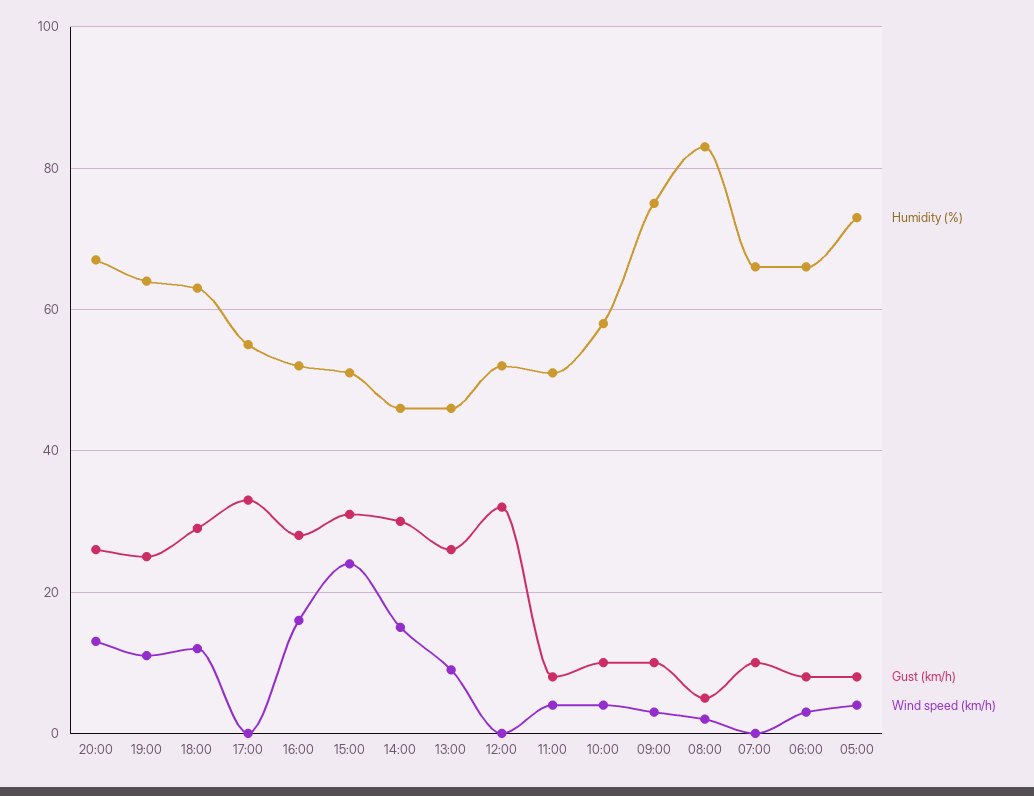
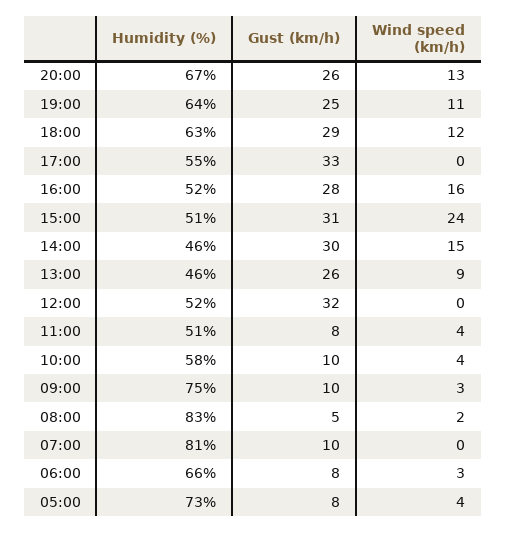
  {
    "Humidity (%)": {
      "20:00": 67,
      "19:00": 64,
      "18:00": 63,
      "17:00": 55,
      "16:00": 52,
      "15:00": 51,
      "14:00": 46,
      "13:00": 46,
      "12:00": 52,
      "11:00": 51,
      "10:00": 58,
      "09:00": 75,
      "08:00": 83,
-     "07:00": 65,
+     "07:00": 81,
      "06:00": 66,
      "05:00": 73
    },
    "Gust (km/h)": {
      "20:00": 26,
      "19:00": 25,
      "18:00": 29,
      "17:00": 33,
      "16:00": 28,
      "15:00": 31,
      "14:00": 30,
      "13:00": 26,
      "12:00": 32,
      "11:00": 8,
      "10:00": 10,
      "09:00": 10,
      "08:00": 5,
      "07:00": 10,
      "06:00": 8,
      "05:00": 8
    },
    "Wind speed (km/h)": {
      "20:00": 13,
      "19:00": 11,
      "18:00": 12,
      "17:00": 0,
      "16:00": 16,
      "15:00": 24,
      "14:00": 15,
      "13:00": 9,
      "12:00": 0,
      "11:00": 4,
      "10:00": 4,
      "09:00": 3,
      "08:00": 2,
      "07:00": 0,
      "06:00": 3,
      "05:00": 4
    }
  }

